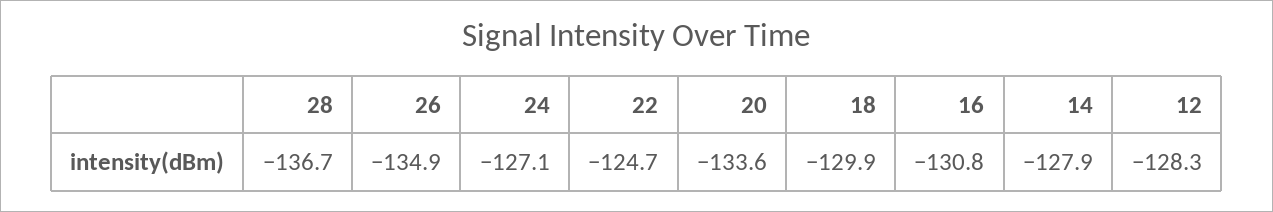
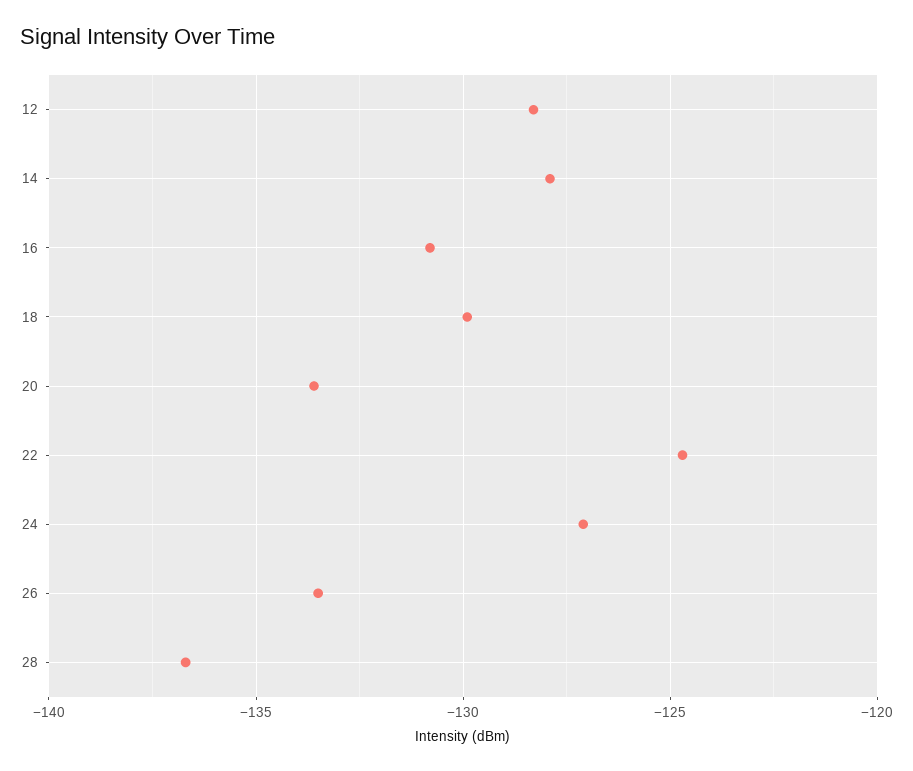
  {
    "28": -136.7,
-   "26": -134.9,
+   "26": -133.5,
    "24": -127.1,
    "22": -124.7,
    "20": -133.6,
    "18": -129.9,
    "16": -130.8,
    "14": -127.9,
    "12": -128.3
  }

